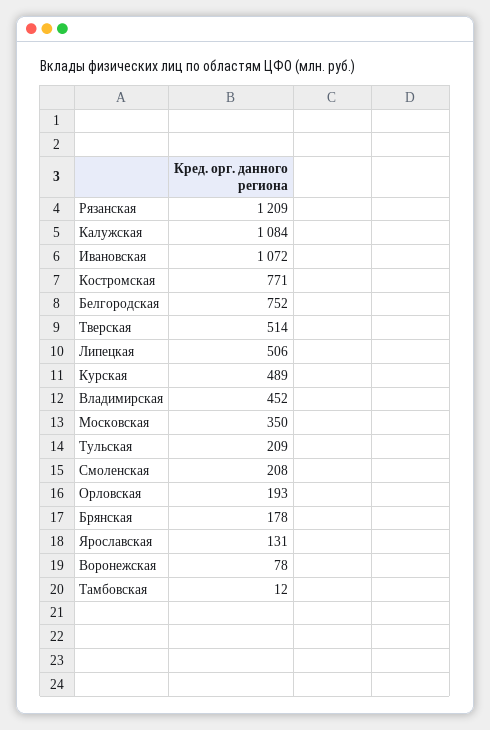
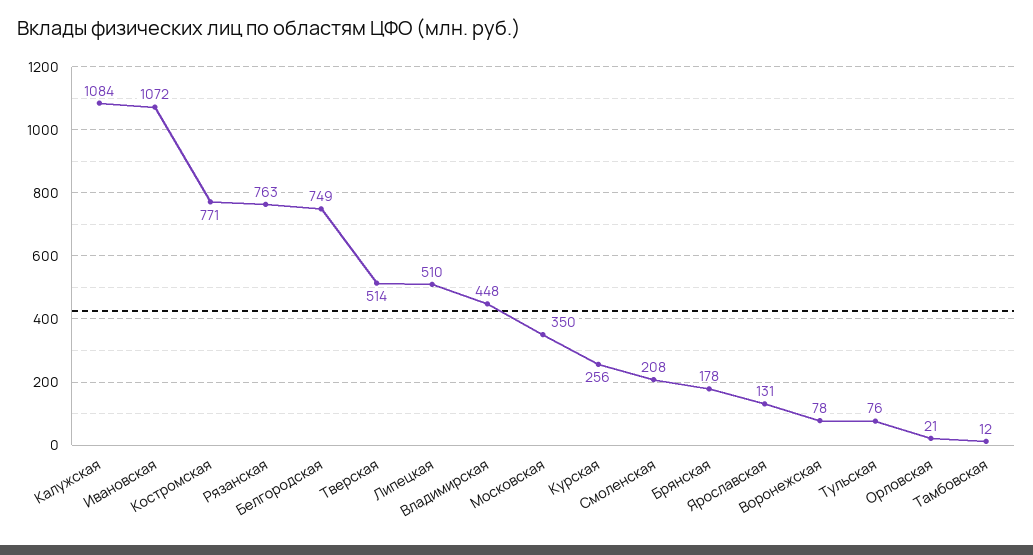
  {
-   "Рязанская": 1209,
+   "Рязанская": 763,
    "Калужская": 1084,
    "Ивановская": 1072,
    "Костромская": 771,
-   "Белгородская": 752,
+   "Белгородская": 749,
    "Тверская": 514,
-   "Липецкая": 506,
+   "Липецкая": 510,
-   "Курская": 489,
+   "Курская": 256,
-   "Владимирская": 452,
+   "Владимирская": 448,
    "Московская": 350,
-   "Тульская": 209,
+   "Тульская": 76,
    "Смоленская": 208,
-   "Орловская": 193,
+   "Орловская": 21,
    "Брянская": 178,
    "Ярославская": 131,
    "Воронежская": 78,
    "Тамбовская": 12
  }

